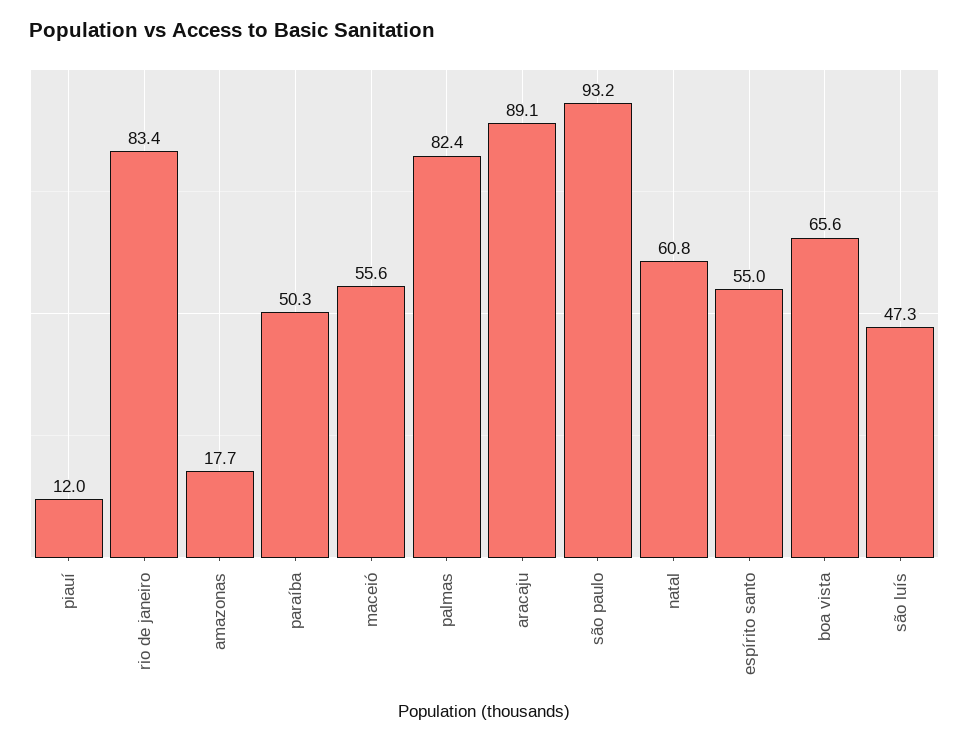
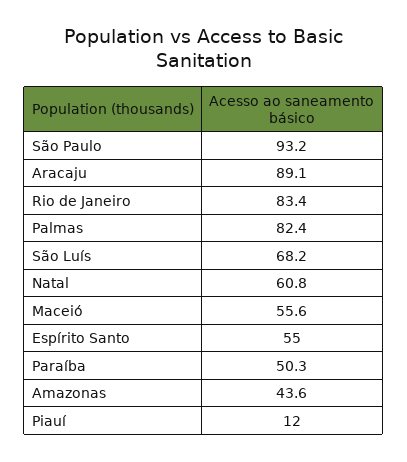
  {
    "piauí": 12,
    "rio de janeiro": 83.4,
-   "amazonas": 17.7,
+   "amazonas": 43.6,
    "paraíba": 50.3,
    "maceió": 55.6,
    "palmas": 82.4,
    "aracaju": 89.1,
    "são paulo": 93.2,
    "natal": 60.8,
    "espírito santo": 55,
-   "boa vista": 65.6,
-   "são luís": 47.3
+   "são luís": 68.2
  }

